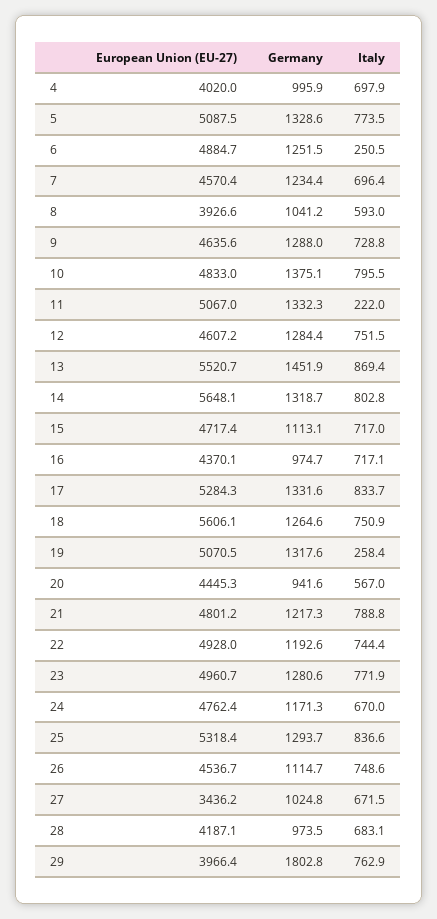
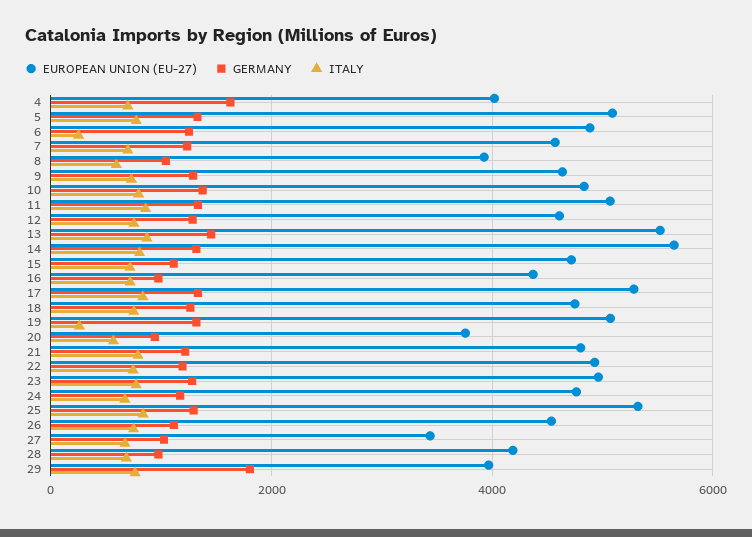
  {
    "European Union (EU-27)": {
      "4": 4020,
      "5": 5087.5,
      "6": 4884.7,
      "7": 4570.4,
      "8": 3926.6,
      "9": 4635.6,
      "10": 4833,
      "11": 5067,
      "12": 4607.2,
      "13": 5520.7,
      "14": 5648.1,
      "15": 4717.4,
      "16": 4370.1,
      "17": 5284.3,
-     "18": 5606.1,
+     "18": 4800,
      "19": 5070.5,
-     "20": 4445.3,
+     "20": 3800,
      "21": 4801.2,
      "22": 4928,
      "23": 4960.7,
      "24": 4762.4,
      "25": 5318.4,
      "26": 4536.7,
      "27": 3436.2,
      "28": 4187.1,
      "29": 3966.4
    },
    "Germany": {
-     "4": 995.9,
+     "4": 1600,
      "5": 1328.6,
      "6": 1251.5,
      "7": 1234.4,
      "8": 1041.2,
      "9": 1288,
      "10": 1375.1,
      "11": 1332.3,
      "12": 1284.4,
      "13": 1451.9,
      "14": 1318.7,
      "15": 1113.1,
      "16": 974.7,
      "17": 1331.6,
      "18": 1264.6,
      "19": 1317.6,
      "20": 941.6,
      "21": 1217.3,
      "22": 1192.6,
      "23": 1280.6,
      "24": 1171.3,
      "25": 1293.7,
      "26": 1114.7,
      "27": 1024.8,
      "28": 973.5,
      "29": 1802.8
    },
    "Italy": {
      "4": 697.9,
      "5": 773.5,
      "6": 250.5,
      "7": 696.4,
      "8": 593,
      "9": 728.8,
      "10": 795.5,
-     "11": 222,
+     "11": 800,
      "12": 751.5,
      "13": 869.4,
      "14": 802.8,
      "15": 717,
      "16": 717.1,
      "17": 833.7,
      "18": 750.9,
      "19": 258.4,
      "20": 567,
      "21": 788.8,
      "22": 744.4,
      "23": 771.9,
      "24": 670,
      "25": 836.6,
      "26": 748.6,
      "27": 671.5,
      "28": 683.1,
      "29": 762.9
    }
  }

